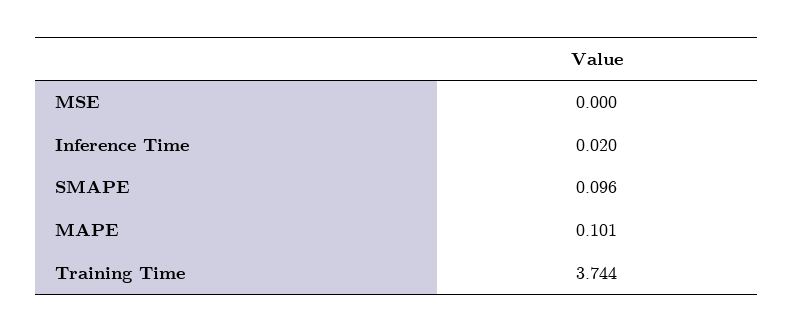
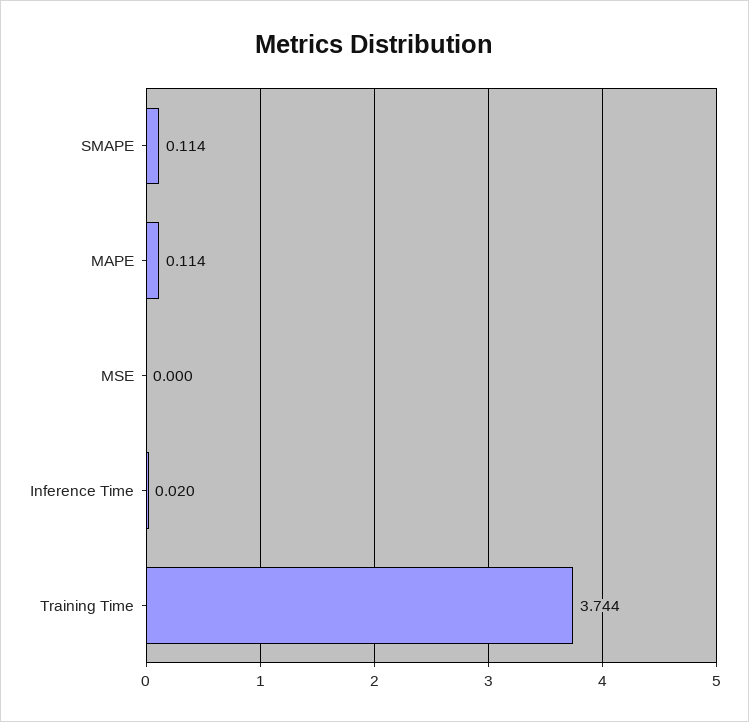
  {
    "MSE": 0,
    "Inference Time": 0.02,
-   "SMAPE": 0.096,
+   "SMAPE": 0.114,
-   "MAPE": 0.101,
+   "MAPE": 0.114,
    "Training Time": 3.744
  }

